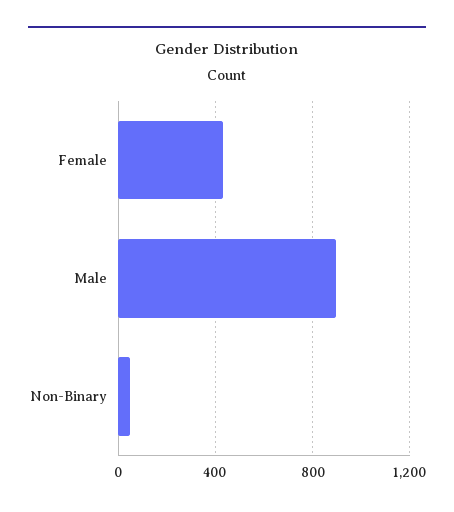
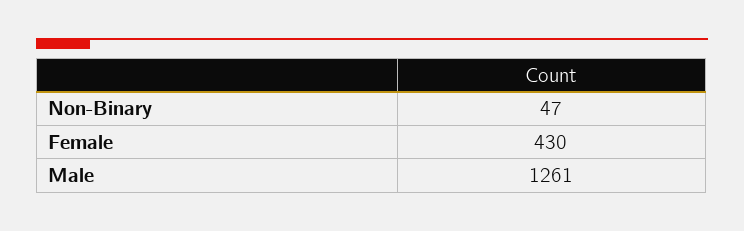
  {
    "Female": 430,
-   "Male": 900,
+   "Male": 1261,
    "Non-Binary": 47
  }

